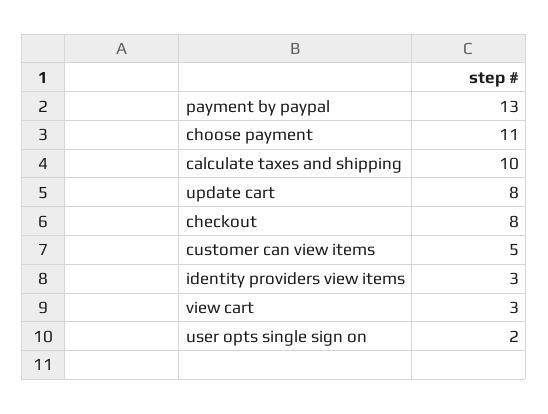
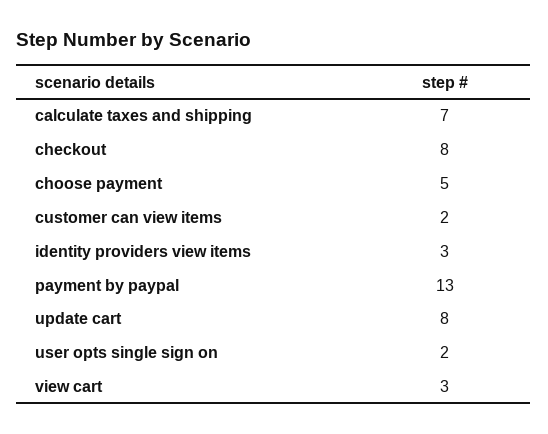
  {
    "payment by paypal": 13,
-   "choose payment": 11,
+   "choose payment": 5,
-   "calculate taxes and shipping": 10,
+   "calculate taxes and shipping": 7,
    "update cart": 8,
    "checkout": 8,
-   "customer can view items": 5,
+   "customer can view items": 2,
    "identity providers view items": 3,
    "view cart": 3,
    "user opts single sign on": 2
  }

